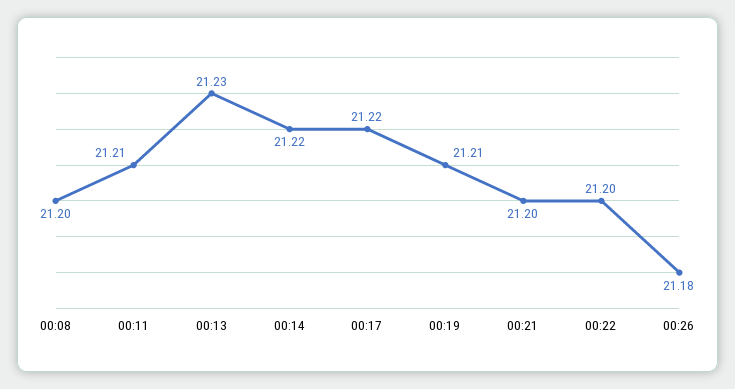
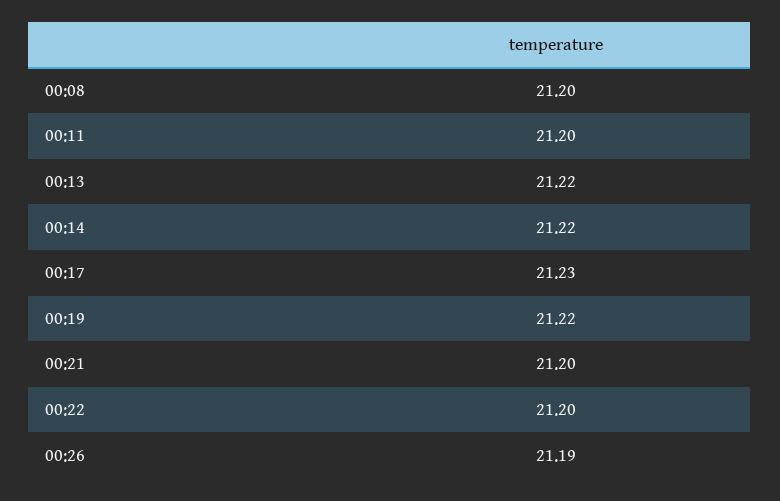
  {
    "00:08": 21.2,
-   "00:11": 21.21,
+   "00:11": 21.2,
-   "00:13": 21.23,
+   "00:13": 21.22,
    "00:14": 21.22,
-   "00:17": 21.22,
+   "00:17": 21.23,
-   "00:19": 21.21,
+   "00:19": 21.22,
    "00:21": 21.2,
    "00:22": 21.2,
-   "00:26": 21.18
+   "00:26": 21.19
  }

